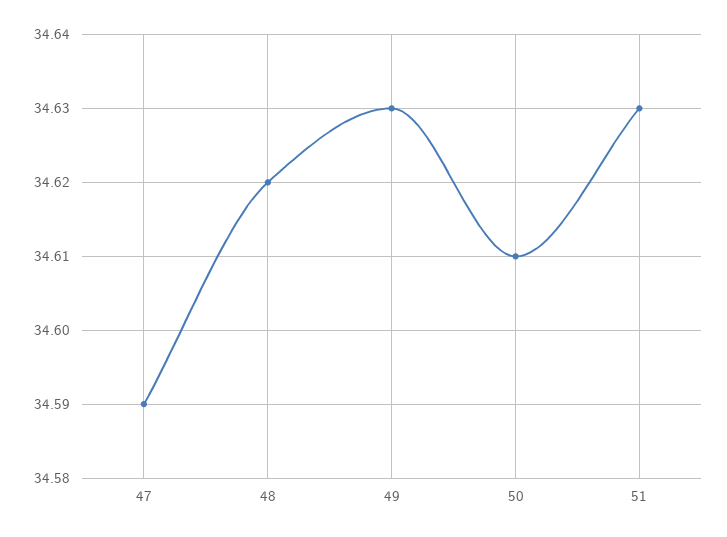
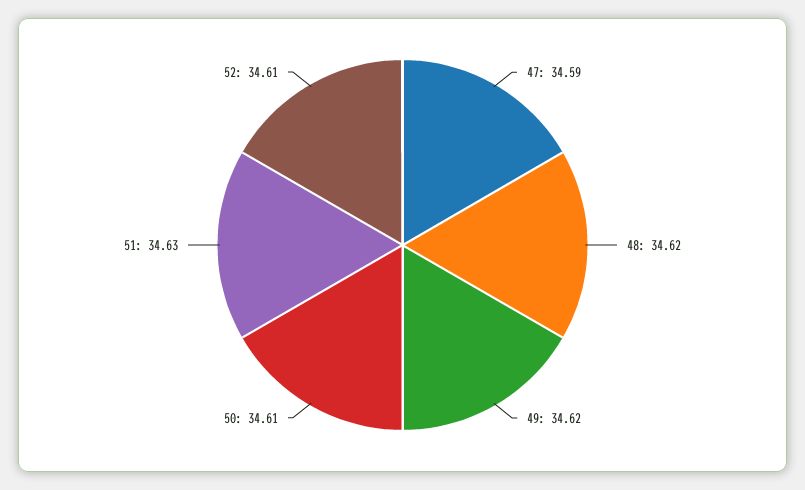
  {
    "47": 34.59,
    "48": 34.62,
-   "49": 34.63,
+   "49": 34.62,
    "50": 34.61,
-   "51": 34.63
+   "51": 34.63,
+   "52": 34.61
  }

